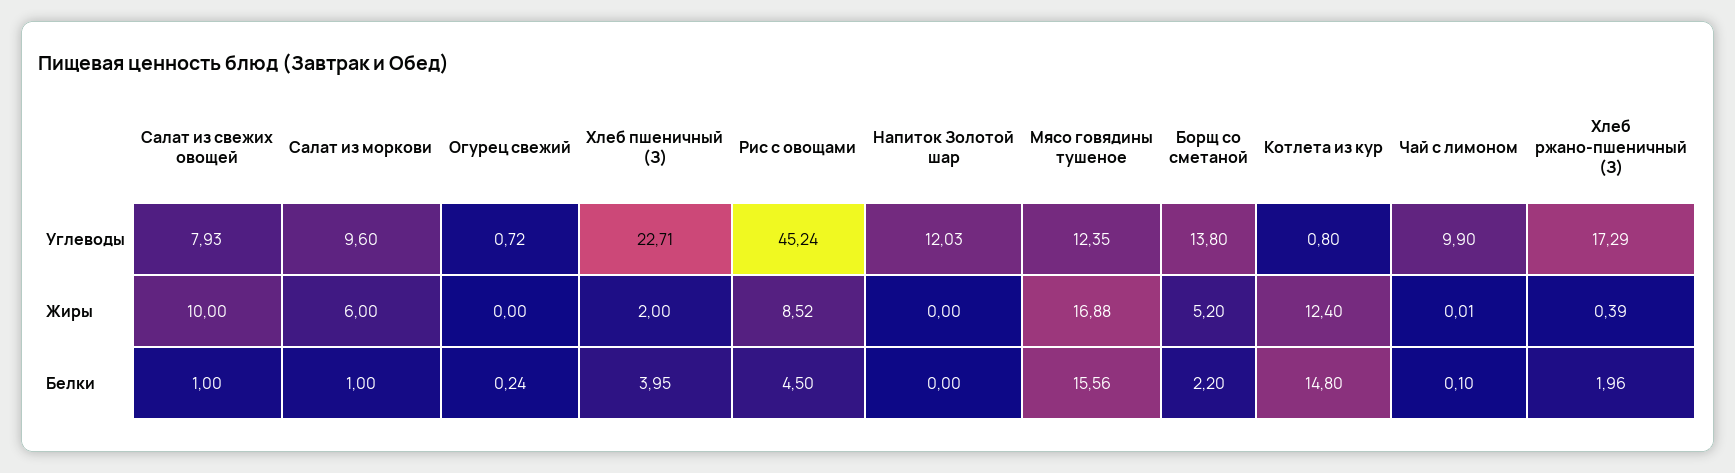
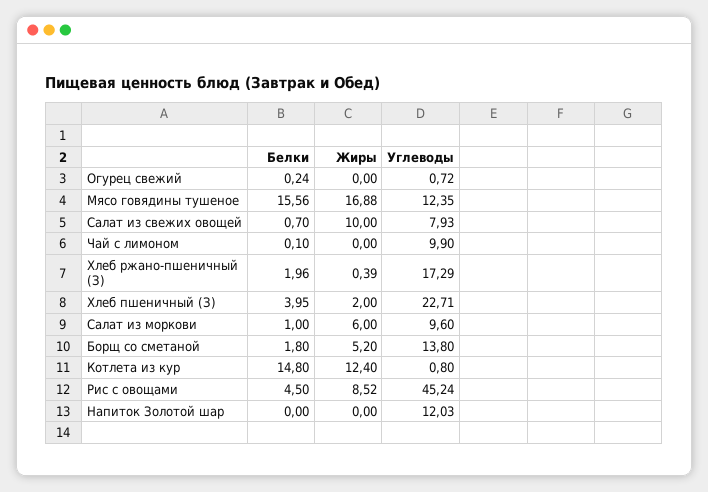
  {
    "Салат из свежих овощей": {
      "Углеводы": 7.93,
      "Жиры": 10,
-     "Белки": 1
+     "Белки": 0.7
    },
    "Салат из моркови": {
      "Углеводы": 9.6,
      "Жиры": 6,
      "Белки": 1
    },
    "Огурец свежий": {
      "Углеводы": 0.72,
      "Жиры": 0,
      "Белки": 0.24
    },
    "Хлеб пшеничный (З)": {
      "Углеводы": 22.71,
      "Жиры": 2,
      "Белки": 3.95
    },
    "Рис с овощами": {
      "Углеводы": 45.24,
      "Жиры": 8.52,
      "Белки": 4.5
    },
    "Напиток Золотой шар": {
      "Углеводы": 12.03,
      "Жиры": 0,
      "Белки": 0
    },
    "Мясо говядины тушеное": {
      "Углеводы": 12.35,
      "Жиры": 16.88,
      "Белки": 15.56
    },
    "Борщ со сметаной": {
      "Углеводы": 13.8,
      "Жиры": 5.2,
-     "Белки": 2.2
+     "Белки": 1.8
    },
    "Котлета из кур": {
      "Углеводы": 0.8,
      "Жиры": 12.4,
      "Белки": 14.8
    },
    "Чай с лимоном": {
      "Углеводы": 9.9,
-     "Жиры": 0.01,
+     "Жиры": 0,
      "Белки": 0.1
    },
    "Хлеб ржано-пшеничный (З)": {
      "Углеводы": 17.29,
      "Жиры": 0.39,
      "Белки": 1.96
    }
  }

